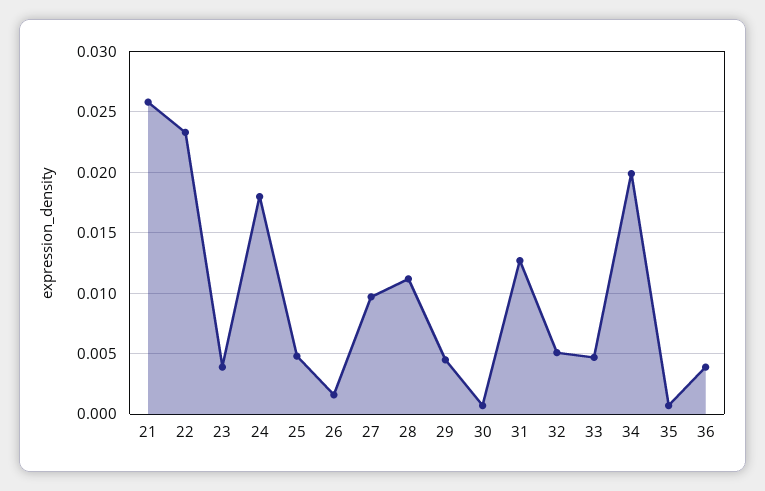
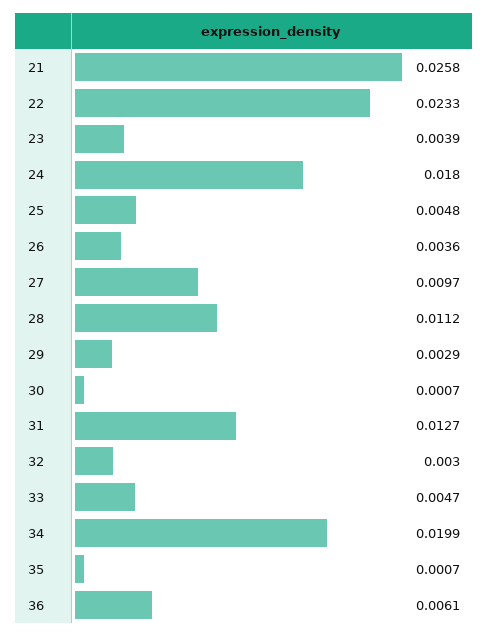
  {
    "21": 0.0258,
    "22": 0.0233,
    "23": 0.0039,
    "24": 0.018,
    "25": 0.0048,
-   "26": 0.0015,
+   "26": 0.0036,
    "27": 0.0097,
    "28": 0.0112,
-   "29": 0.0045,
+   "29": 0.0029,
    "30": 0.0007,
    "31": 0.0127,
-   "32": 0.005,
+   "32": 0.003,
    "33": 0.0047,
    "34": 0.0199,
    "35": 0.0007,
-   "36": 0.004
+   "36": 0.0061
  }

